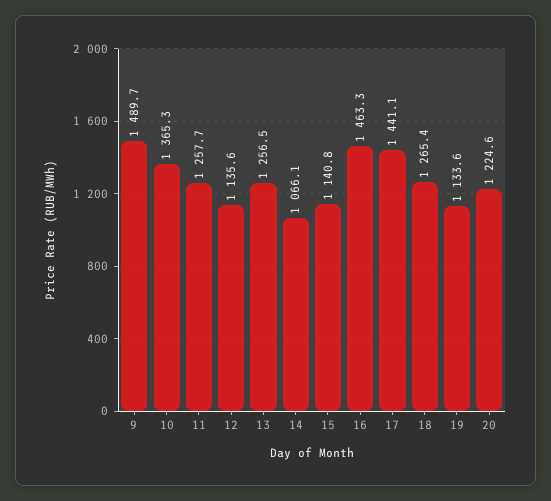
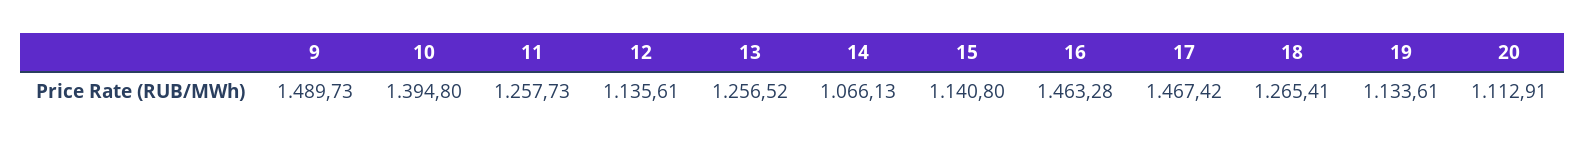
  {
    "9": 1489.73,
-   "10": 1365.3,
+   "10": 1394.8,
    "11": 1257.73,
    "12": 1135.61,
    "13": 1256.52,
    "14": 1066.13,
    "15": 1140.8,
    "16": 1463.28,
-   "17": 1441.1,
+   "17": 1467.42,
    "18": 1265.41,
    "19": 1133.61,
-   "20": 1224.6
+   "20": 1112.91
  }

